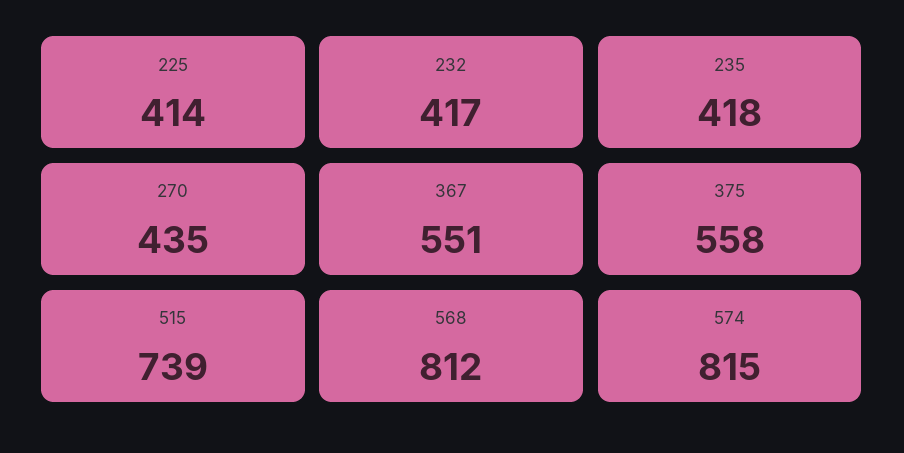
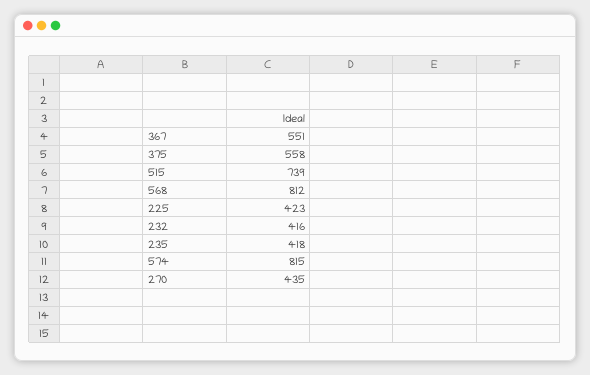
  {
-   "225": 414,
+   "225": 423,
-   "232": 417,
+   "232": 416,
    "235": 418,
    "270": 435,
    "367": 551,
    "375": 558,
    "515": 739,
    "568": 812,
    "574": 815
  }

